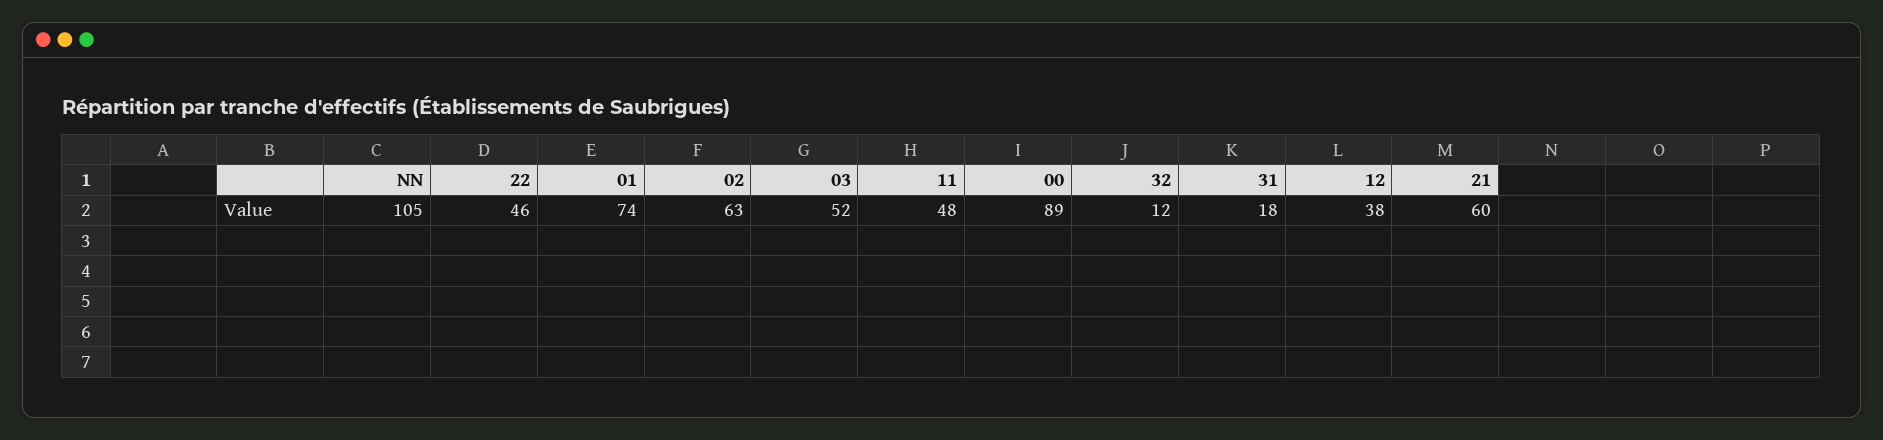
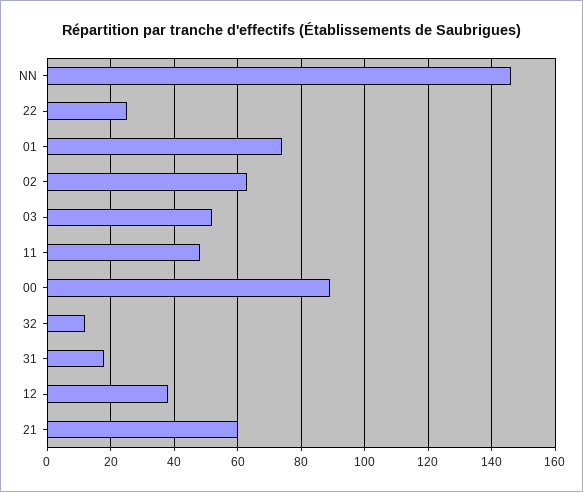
  {
-   "NN": 105,
+   "NN": 145,
-   "22": 46,
+   "22": 25,
    "01": 74,
    "02": 63,
    "03": 52,
    "11": 48,
    "00": 89,
    "32": 12,
    "31": 18,
    "12": 38,
    "21": 60
  }

